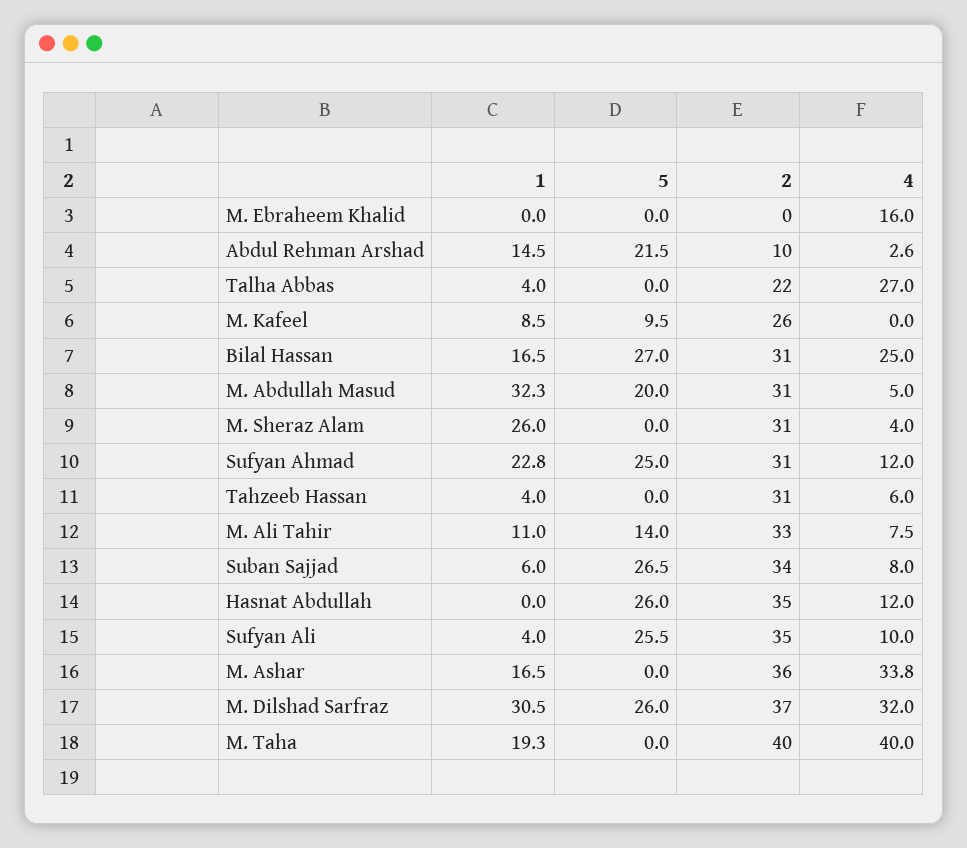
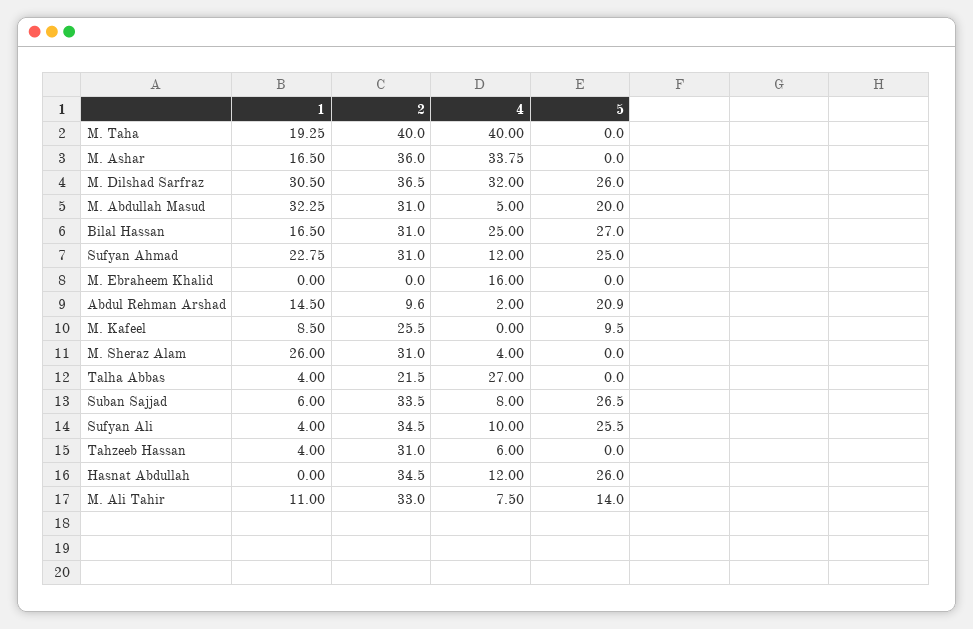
  {
    "1": {
      "M. Ebraheem Khalid": 0,
      "Abdul Rehman Arshad": 14.5,
      "Talha Abbas": 4,
      "M. Kafeel": 8.5,
      "Bilal Hassan": 16.5,
      "M. Abdullah Masud": 32.25,
      "M. Sheraz Alam": 26,
      "Sufyan Ahmad": 22.75,
      "Tahzeeb Hassan": 4,
      "M. Ali Tahir": 11,
      "Suban Sajjad": 6,
      "Hasnat Abdullah": 0,
      "Sufyan Ali": 4,
      "M. Ashar": 16.5,
      "M. Dilshad Sarfraz": 30.5,
      "M. Taha": 19.25
    },
    "5": {
      "M. Ebraheem Khalid": 0,
-     "Abdul Rehman Arshad": 21.5,
+     "Abdul Rehman Arshad": 20.9,
      "Talha Abbas": 0,
      "M. Kafeel": 9.5,
      "Bilal Hassan": 27,
      "M. Abdullah Masud": 20,
      "M. Sheraz Alam": 0,
      "Sufyan Ahmad": 25,
      "Tahzeeb Hassan": 0,
      "M. Ali Tahir": 14,
      "Suban Sajjad": 26.5,
      "Hasnat Abdullah": 26,
      "Sufyan Ali": 25.5,
      "M. Ashar": 0,
      "M. Dilshad Sarfraz": 26,
      "M. Taha": 0
    },
    "2": {
      "M. Ebraheem Khalid": 0,
      "Abdul Rehman Arshad": 9.6,
      "Talha Abbas": 21.5,
      "M. Kafeel": 25.5,
      "Bilal Hassan": 31,
      "M. Abdullah Masud": 31,
      "M. Sheraz Alam": 31,
      "Sufyan Ahmad": 31,
      "Tahzeeb Hassan": 31,
      "M. Ali Tahir": 33,
      "Suban Sajjad": 33.5,
      "Hasnat Abdullah": 34.5,
      "Sufyan Ali": 34.5,
      "M. Ashar": 36,
      "M. Dilshad Sarfraz": 36.5,
      "M. Taha": 40
    },
    "4": {
      "M. Ebraheem Khalid": 16,
-     "Abdul Rehman Arshad": 2.6,
+     "Abdul Rehman Arshad": 2,
      "Talha Abbas": 27,
      "M. Kafeel": 0,
      "Bilal Hassan": 25,
      "M. Abdullah Masud": 5,
      "M. Sheraz Alam": 4,
      "Sufyan Ahmad": 12,
      "Tahzeeb Hassan": 6,
      "M. Ali Tahir": 7.5,
      "Suban Sajjad": 8,
      "Hasnat Abdullah": 12,
      "Sufyan Ali": 10,
      "M. Ashar": 33.75,
      "M. Dilshad Sarfraz": 32,
      "M. Taha": 40
    }
  }

